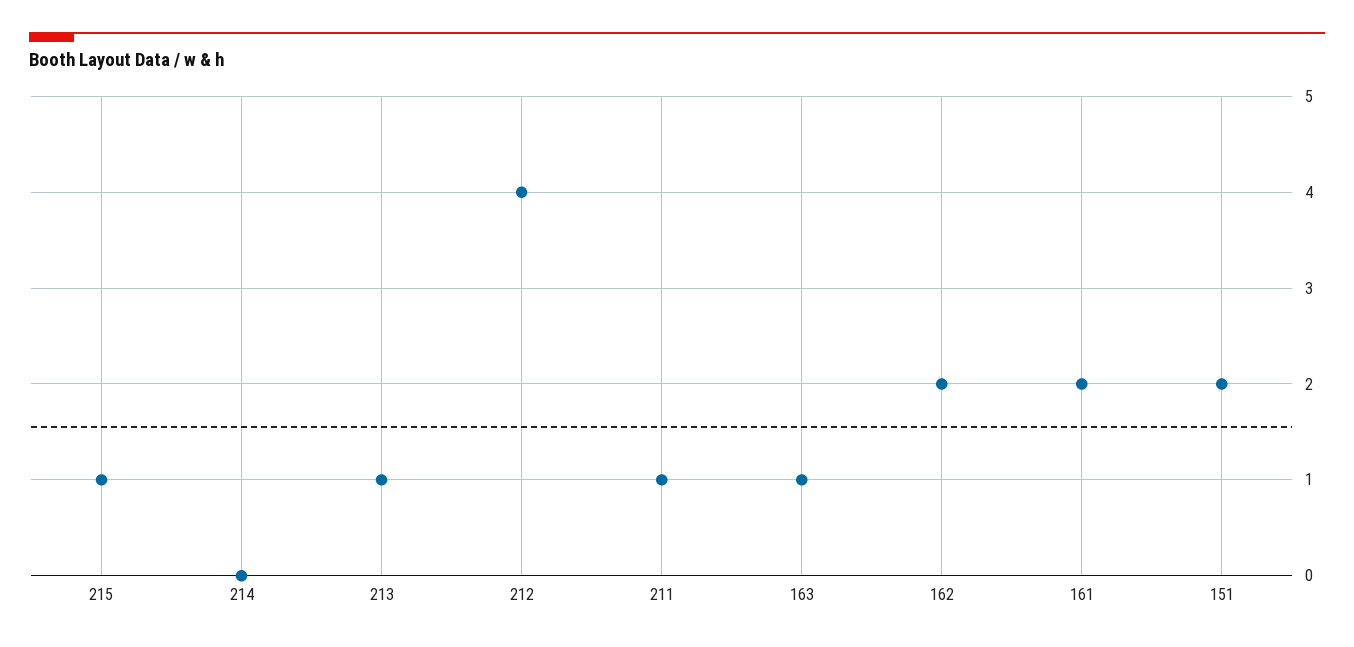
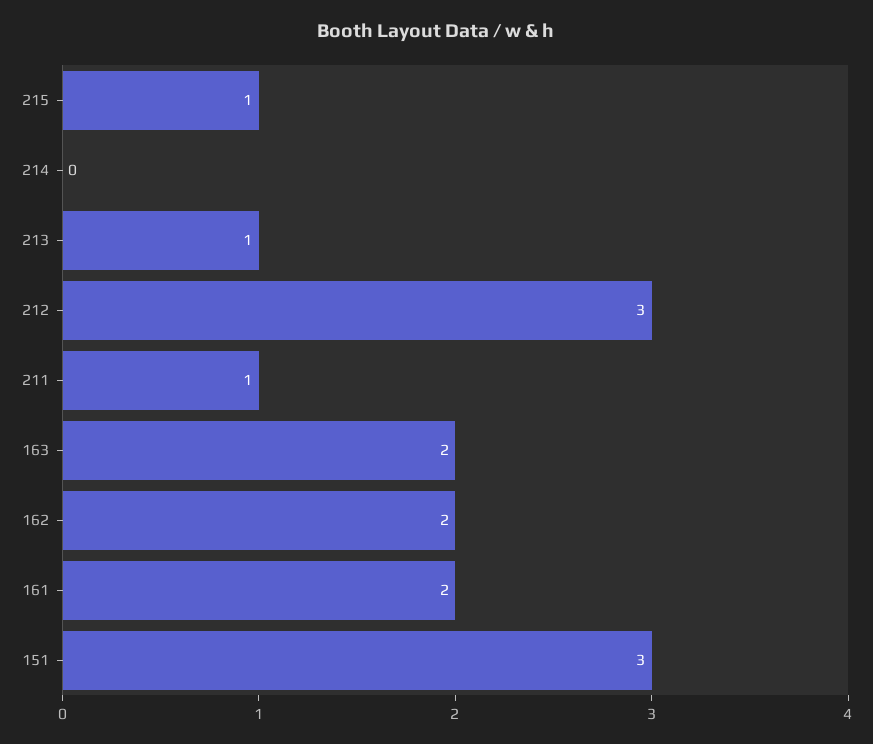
  {
    "215": 1,
    "214": 0,
    "213": 1,
-   "212": 4,
+   "212": 3,
    "211": 1,
-   "163": 1,
+   "163": 2,
    "162": 2,
    "161": 2,
-   "151": 2
+   "151": 3
  }

